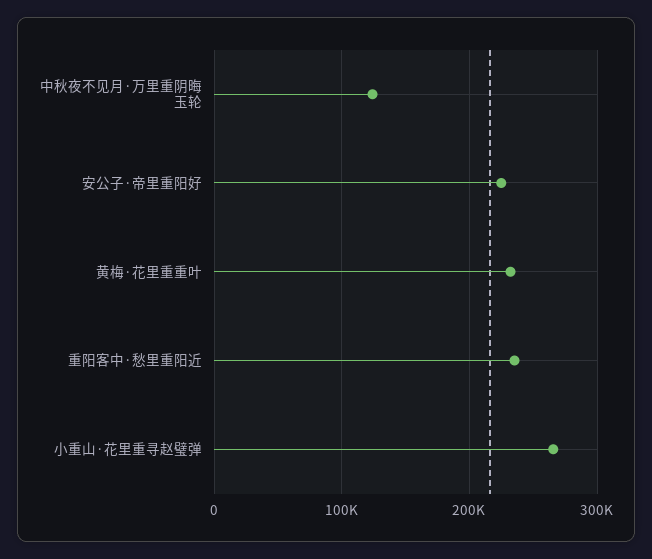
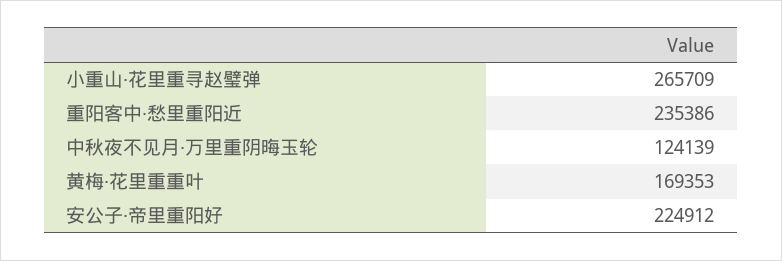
  {
    "中秋夜不见月·万里重阴晦玉轮": 124139,
    "安公子·帝里重阳好": 224912,
-   "黄梅·花里重重叶": 230000,
+   "黄梅·花里重重叶": 169353,
    "重阳客中·愁里重阳近": 235386,
    "小重山·花里重寻赵璧弹": 265709
  }

